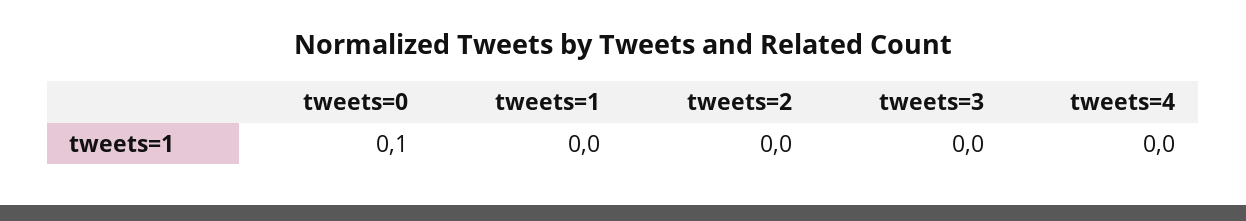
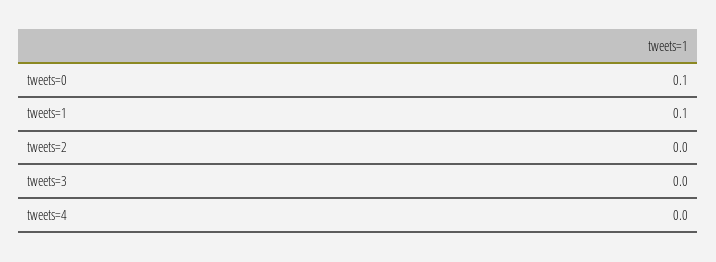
  {
    "tweets=0": 0.1,
-   "tweets=1": 0,
+   "tweets=1": 0.1,
    "tweets=2": 0,
    "tweets=3": 0,
    "tweets=4": 0
  }

